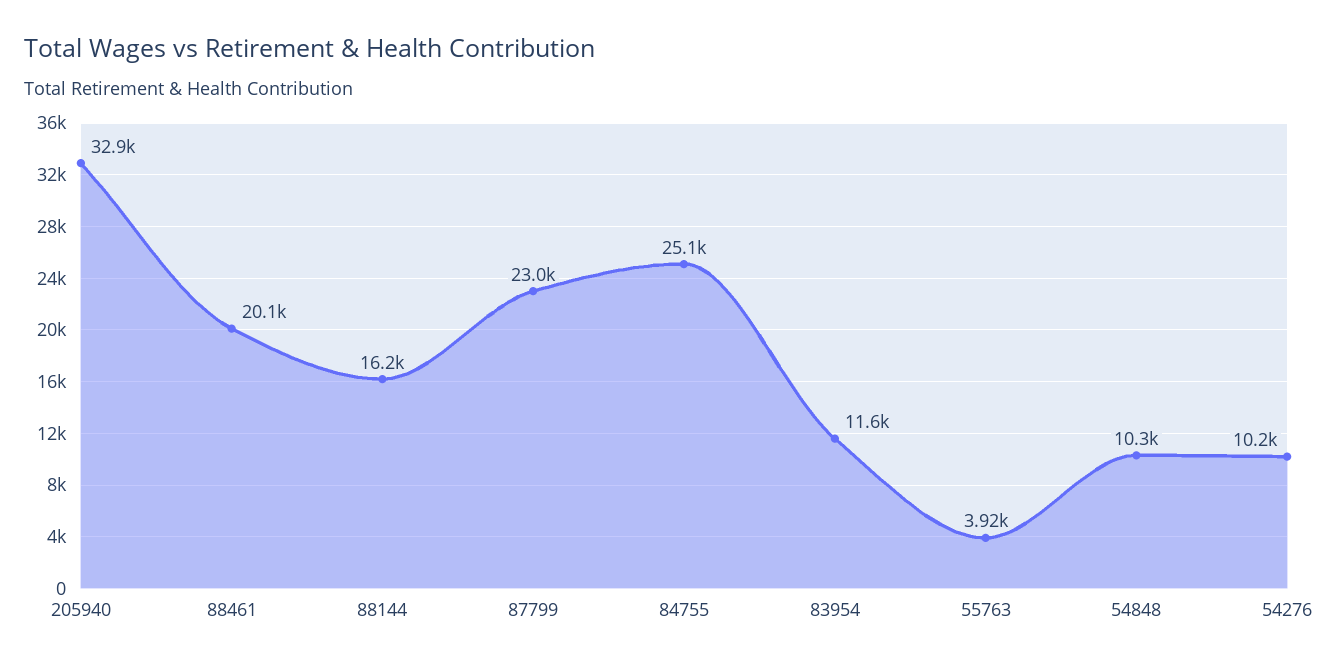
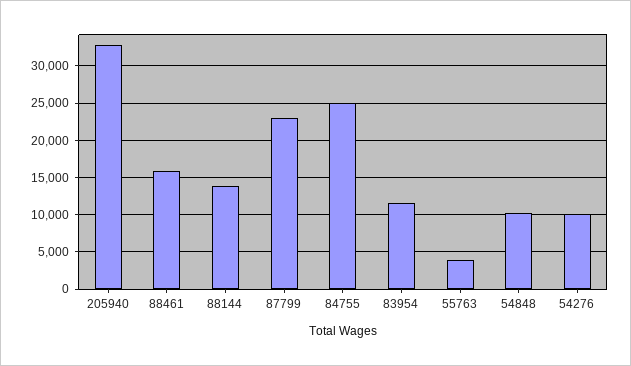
  {
    "205940": 32900,
-   "88461": 20100,
+   "88461": 16000,
-   "88144": 16200,
+   "88144": 14000,
    "87799": 23000,
    "84755": 25100,
    "83954": 11600,
    "55763": 3920,
    "54848": 10300,
    "54276": 10200
  }

